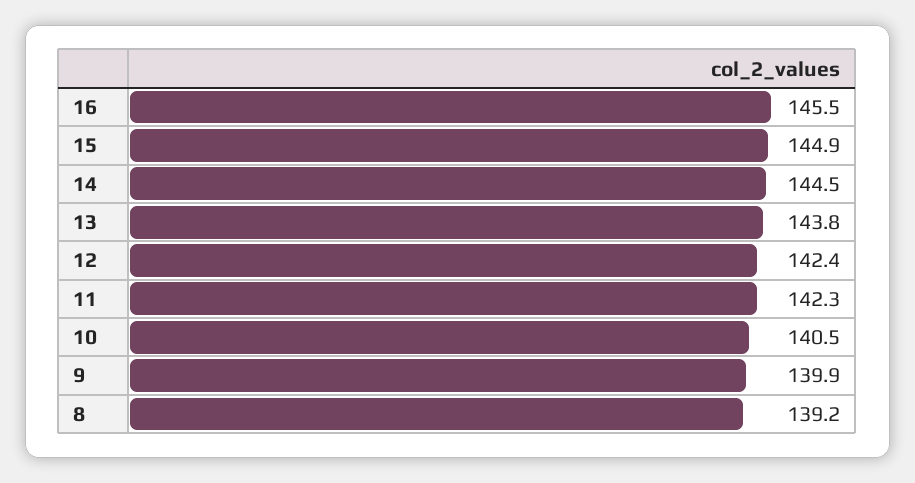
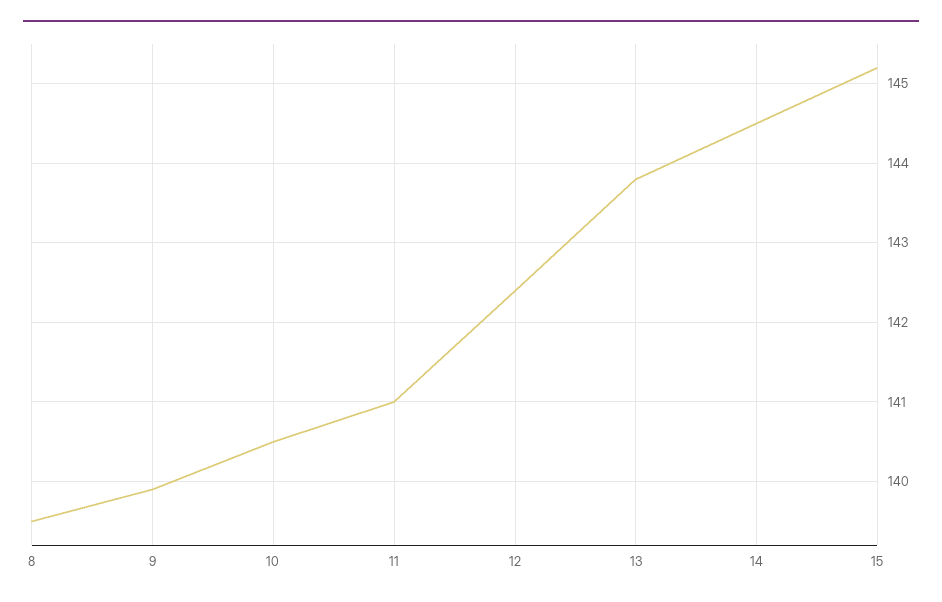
  {
-   "16": 145.5,
-   "15": 144.9,
+   "15": 145.2,
    "14": 144.5,
    "13": 143.8,
    "12": 142.4,
-   "11": 142.3,
+   "11": 141,
    "10": 140.5,
    "9": 139.9,
-   "8": 139.2
+   "8": 139.5
  }

